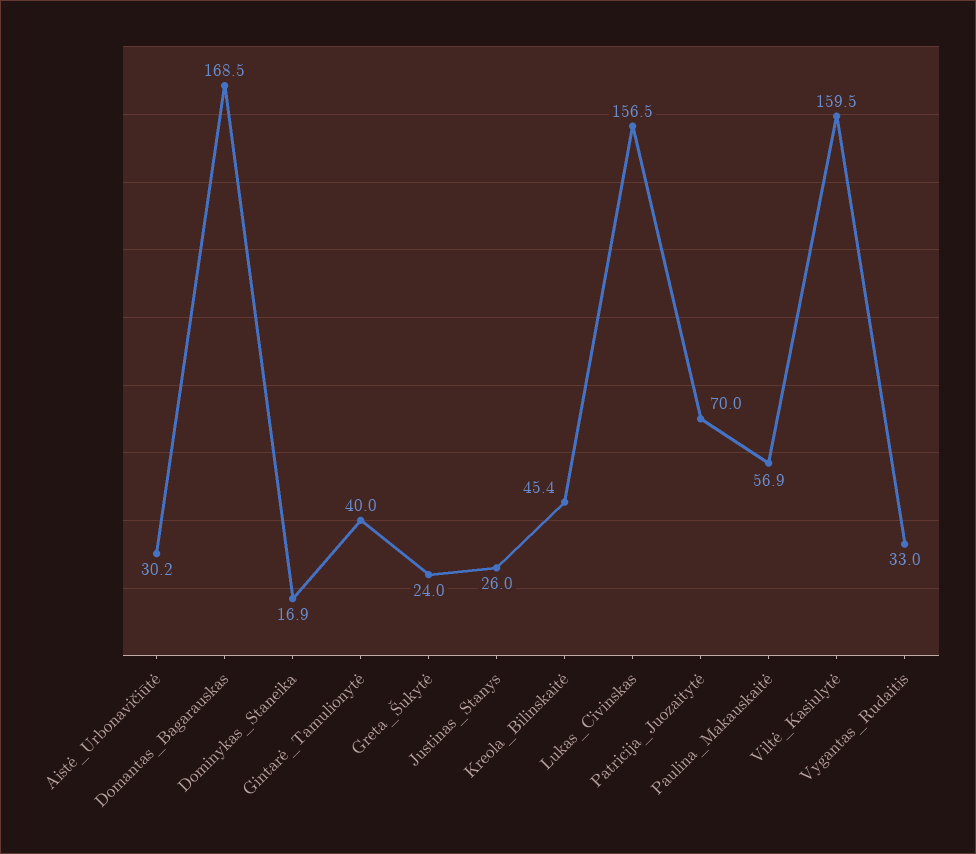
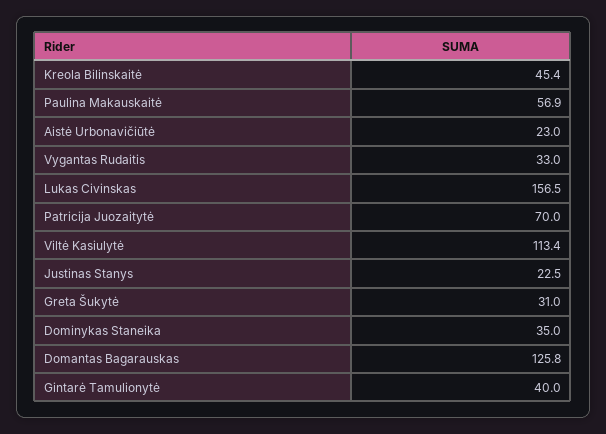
  {
-   "Aistė_Urbonavičiūtė": 30.2,
+   "Aistė_Urbonavičiūtė": 23,
-   "Domantas_Bagarauskas": 168.5,
+   "Domantas_Bagarauskas": 125.8,
-   "Dominykas_Staneika": 16.9,
+   "Dominykas_Staneika": 35,
    "Gintarė_Tamulionytė": 40,
-   "Greta_Šukytė": 24,
+   "Greta_Šukytė": 31,
-   "Justinas_Stanys": 26,
+   "Justinas_Stanys": 22.5,
    "Kreola_Bilinskaitė": 45.4,
    "Lukas_Civinskas": 156.5,
    "Patricija_Juozaitytė": 70,
    "Paulina_Makauskaitė": 56.9,
-   "Viltė_Kasiulytė": 159.5,
+   "Viltė_Kasiulytė": 113.4,
    "Vygantas_Rudaitis": 33
  }

